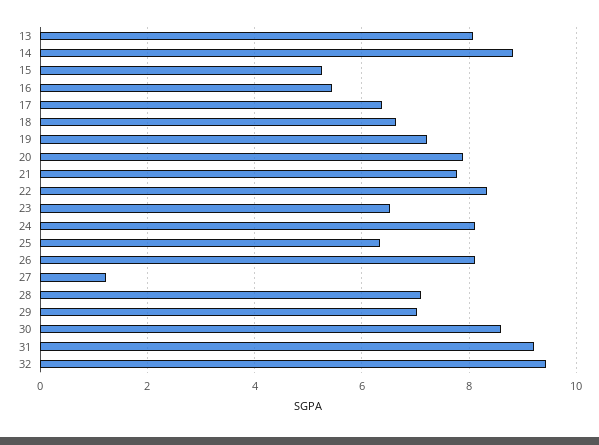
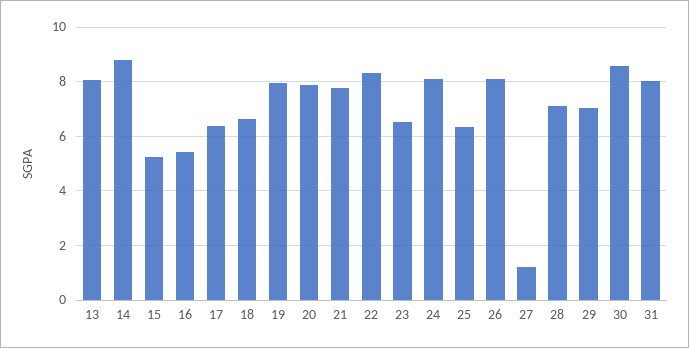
  {
    "13": 8,
    "14": 8.8,
    "15": 5.2,
    "16": 5.4,
    "17": 6.4,
    "18": 6.6,
-   "19": 7.2,
+   "19": 8,
    "20": 7.8,
    "21": 7.8,
    "22": 8.4,
    "23": 6.6,
    "24": 8.2,
    "25": 6.4,
    "26": 8.2,
    "27": 1.2,
    "28": 7.2,
    "29": 7,
    "30": 8.6,
-   "31": 9.2,
+   "31": 8
-   "32": 9.4
  }

